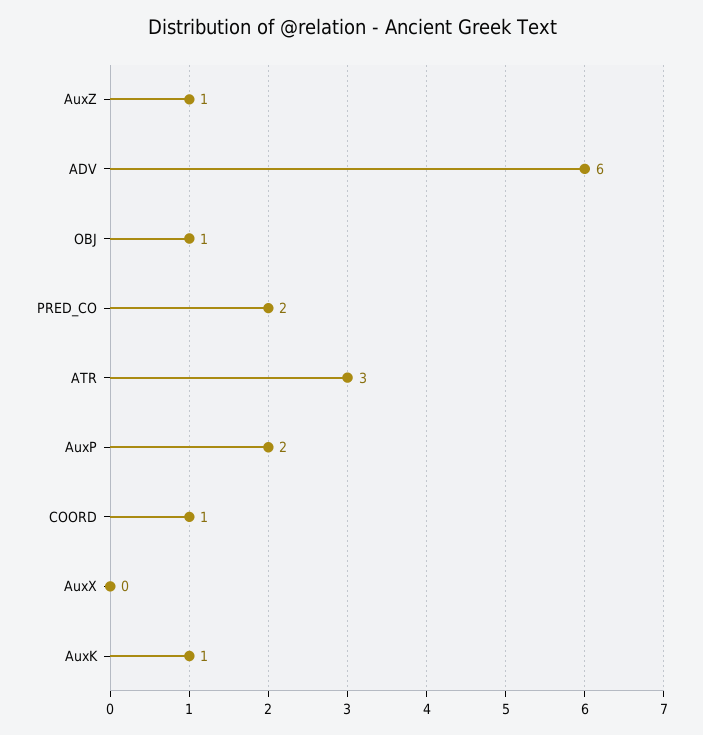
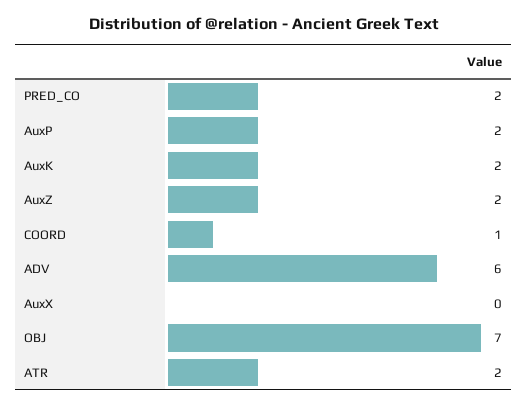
  {
-   "AuxZ": 1,
+   "AuxZ": 2,
    "ADV": 6,
-   "OBJ": 1,
+   "OBJ": 7,
    "PRED_CO": 2,
-   "ATR": 3,
+   "ATR": 2,
    "AuxP": 2,
    "COORD": 1,
    "AuxX": 0,
-   "AuxK": 1
+   "AuxK": 2
  }

